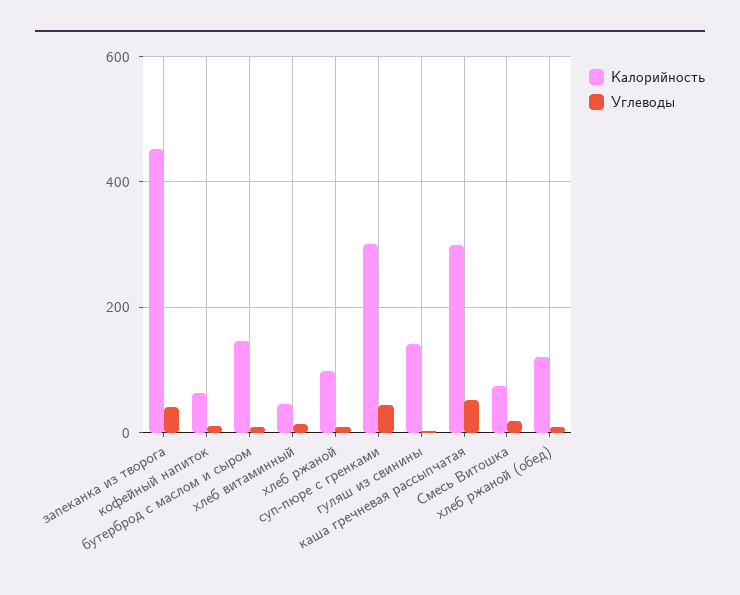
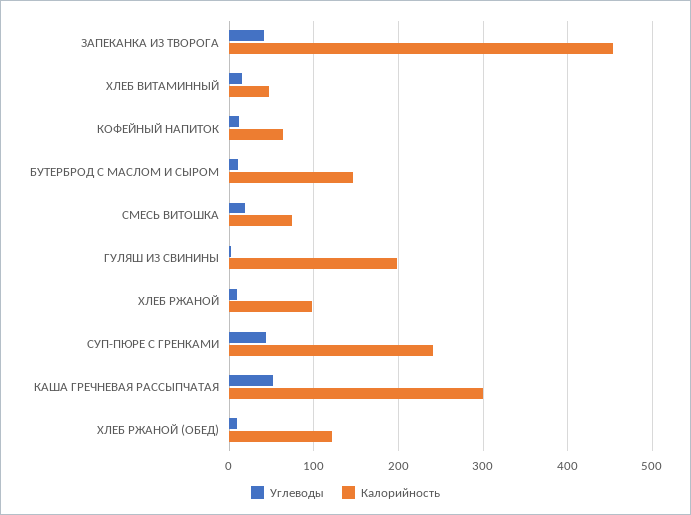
  {
    "Калорийность": {
      "запеканка из творога": 450,
      "кофейный напиток": 60,
      "бутерброд с маслом и сыром": 150,
      "хлеб витаминный": 50,
      "хлеб ржаной": 100,
-     "суп-пюре с гренками": 300,
+     "суп-пюре с гренками": 240,
-     "гуляш из свинины": 140,
+     "гуляш из свинины": 200,
      "каша гречневая рассыпчатая": 300,
      "Смесь Витошка": 70,
      "хлеб ржаной (обед)": 120
    },
    "Углеводы": {
      "запеканка из творога": 40,
      "кофейный напиток": 10,
      "бутерброд с маслом и сыром": 10,
      "хлеб витаминный": 10,
      "хлеб ржаной": 10,
      "суп-пюре с гренками": 40,
      "гуляш из свинины": 0,
      "каша гречневая рассыпчатая": 50,
      "Смесь Витошка": 20,
      "хлеб ржаной (обед)": 10
    }
  }

